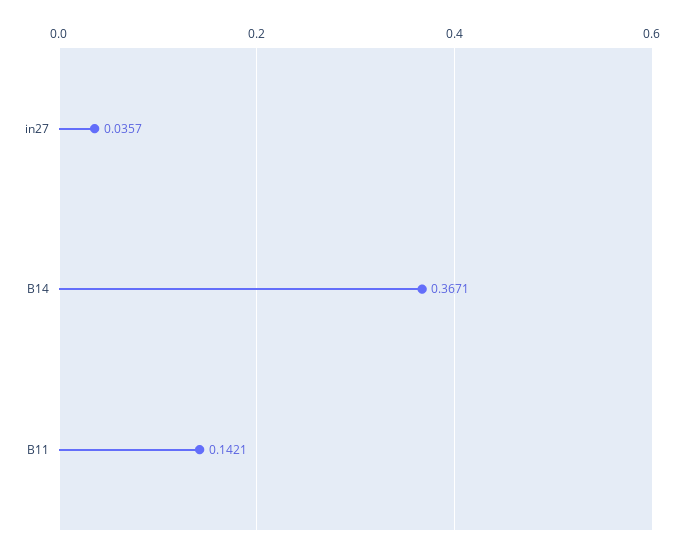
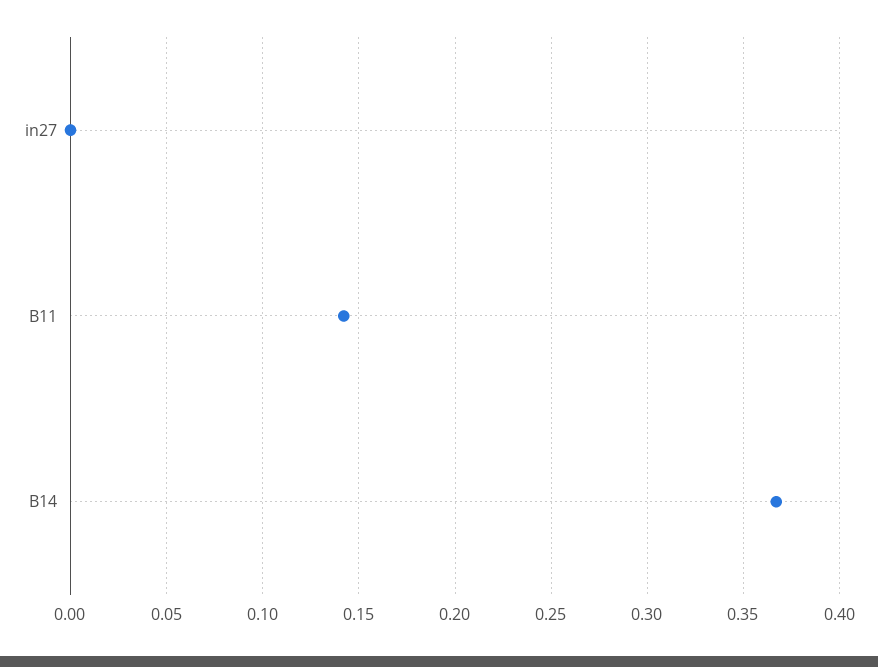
  {
-   "in27": 0.0357,
+   "in27": 0,
    "B14": 0.3671,
    "B11": 0.1421
  }

